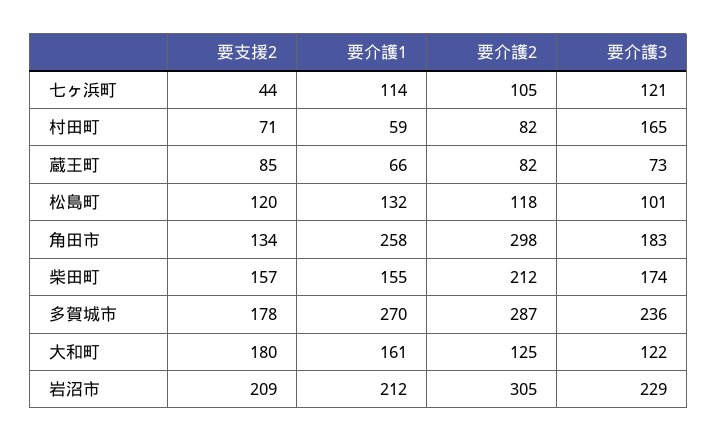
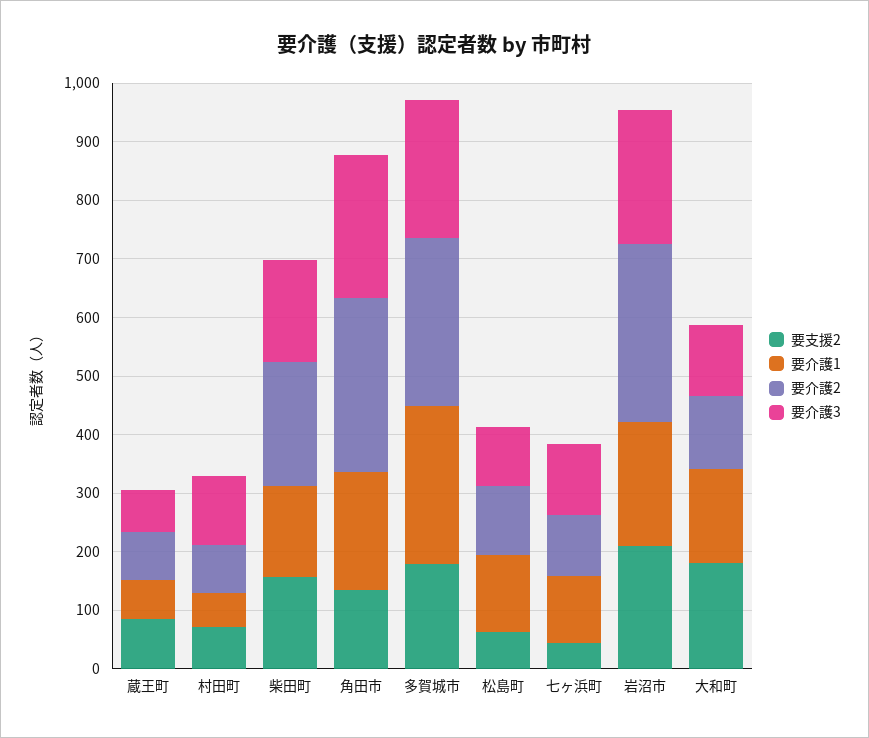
  {
    "要支援2": {
      "七ヶ浜町": 44,
      "村田町": 71,
      "蔵王町": 85,
-     "松島町": 120,
+     "松島町": 60,
      "角田市": 134,
      "柴田町": 157,
      "多賀城市": 178,
      "大和町": 180,
      "岩沼市": 209
    },
    "要介護1": {
      "七ヶ浜町": 114,
      "村田町": 59,
      "蔵王町": 66,
      "松島町": 132,
-     "角田市": 258,
+     "角田市": 200,
      "柴田町": 155,
      "多賀城市": 270,
      "大和町": 161,
      "岩沼市": 212
    },
    "要介護2": {
      "七ヶ浜町": 105,
      "村田町": 82,
      "蔵王町": 82,
      "松島町": 118,
      "角田市": 298,
      "柴田町": 212,
      "多賀城市": 287,
      "大和町": 125,
      "岩沼市": 305
    },
    "要介護3": {
      "七ヶ浜町": 121,
-     "村田町": 165,
+     "村田町": 120,
      "蔵王町": 73,
      "松島町": 101,
-     "角田市": 183,
+     "角田市": 240,
      "柴田町": 174,
      "多賀城市": 236,
      "大和町": 122,
      "岩沼市": 229
    }
  }

